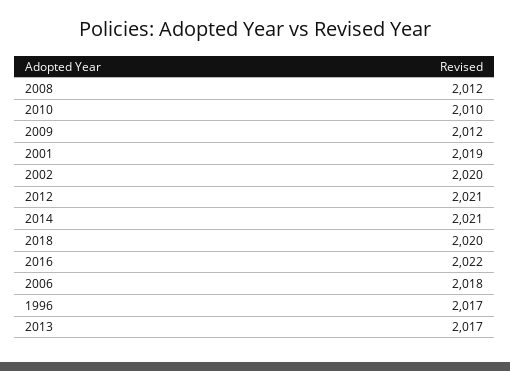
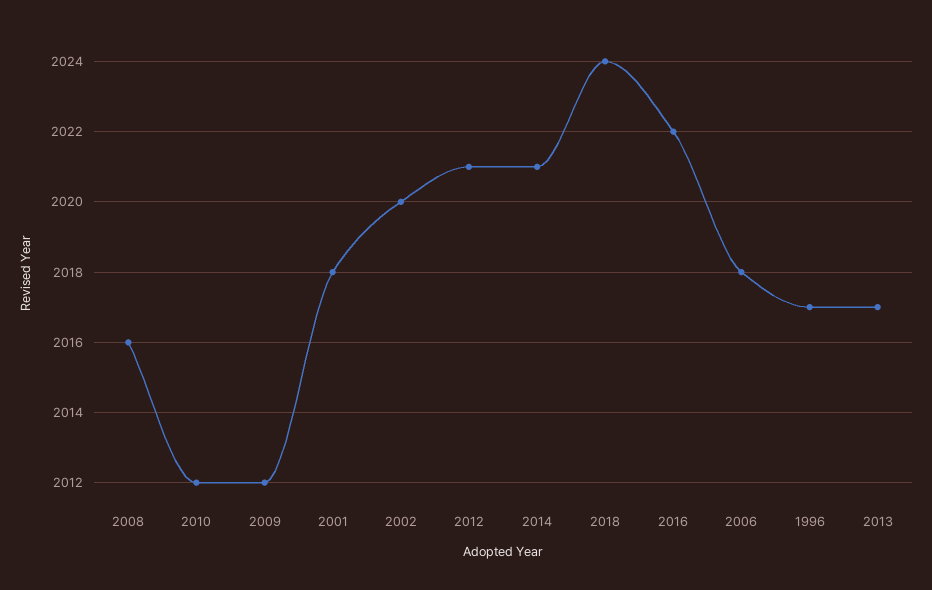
  {
-   "2008": 2012,
+   "2008": 2016,
-   "2010": 2010,
+   "2010": 2012,
    "2009": 2012,
-   "2001": 2019,
+   "2001": 2018,
    "2002": 2020,
    "2012": 2021,
    "2014": 2021,
-   "2018": 2020,
+   "2018": 2024,
    "2016": 2022,
    "2006": 2018,
    "1996": 2017,
    "2013": 2017
  }

